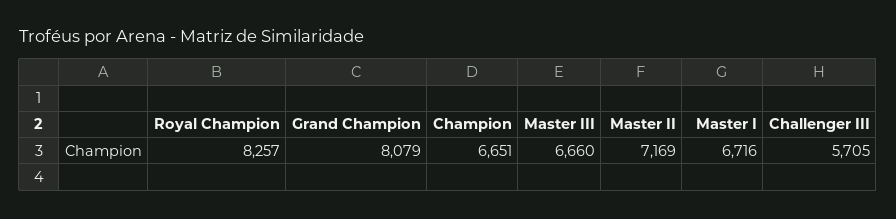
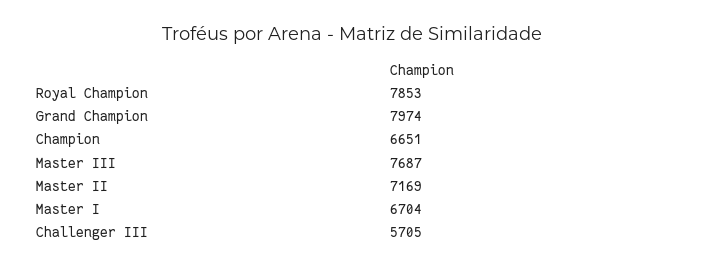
  {
-   "Royal Champion": 8257,
+   "Royal Champion": 7853,
-   "Grand Champion": 8079,
+   "Grand Champion": 7974,
    "Champion": 6651,
-   "Master III": 6660,
+   "Master III": 7687,
    "Master II": 7169,
-   "Master I": 6716,
+   "Master I": 6704,
    "Challenger III": 5705
  }

